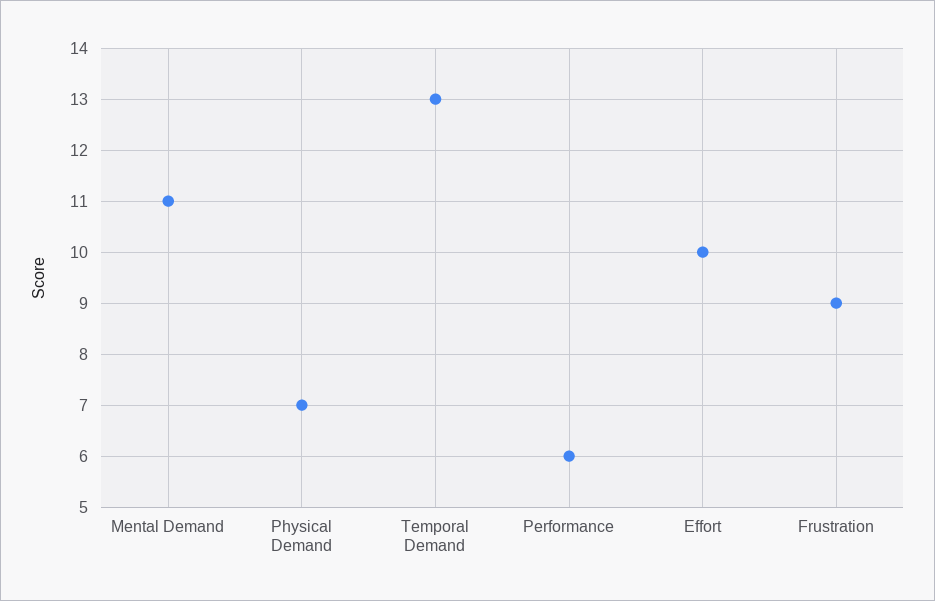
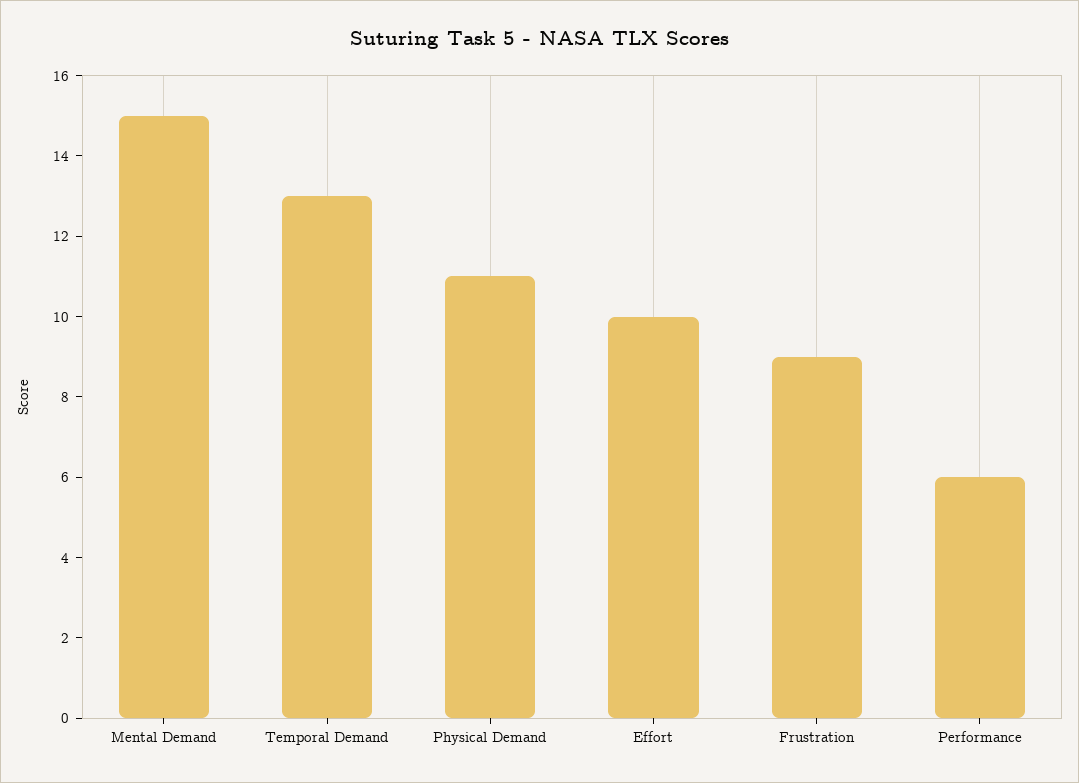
  {
-   "Mental Demand": 11,
+   "Mental Demand": 15,
-   "Physical Demand": 7,
+   "Physical Demand": 11,
    "Temporal Demand": 13,
    "Performance": 6,
    "Effort": 10,
    "Frustration": 9
  }

